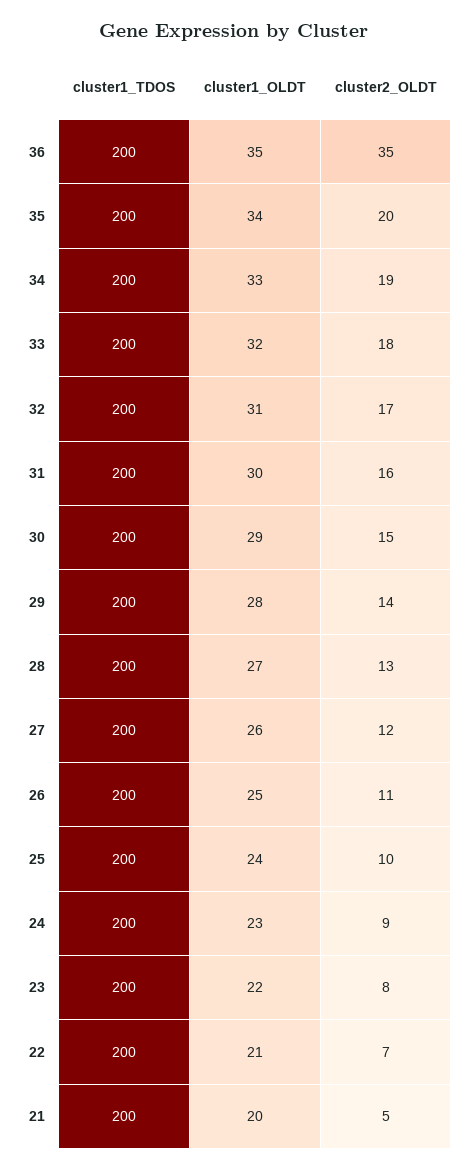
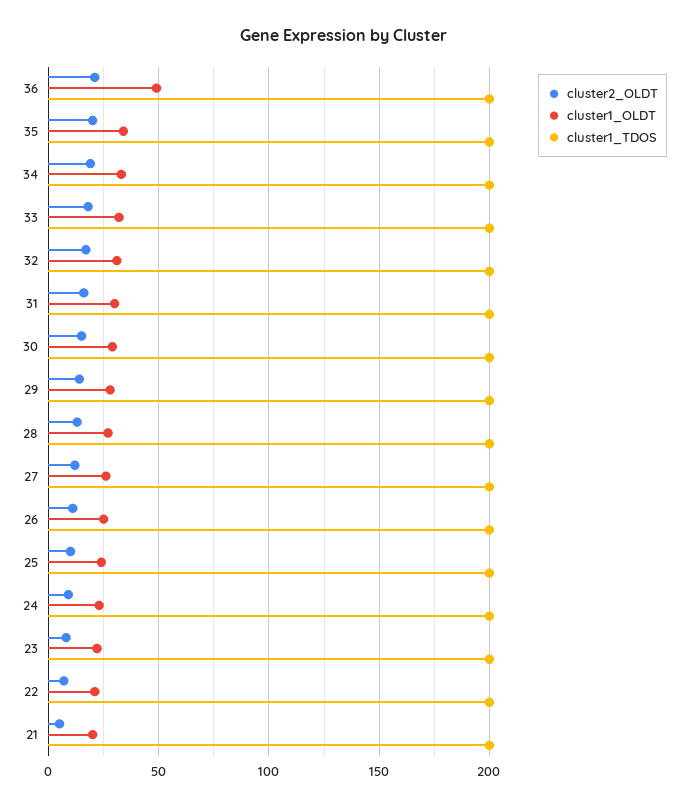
  {
    "cluster1_TDOS": {
      "36": 200,
      "35": 200,
      "34": 200,
      "33": 200,
      "32": 200,
      "31": 200,
      "30": 200,
      "29": 200,
      "28": 200,
      "27": 200,
      "26": 200,
      "25": 200,
      "24": 200,
      "23": 200,
      "22": 200,
      "21": 200
    },
    "cluster1_OLDT": {
-     "36": 35,
+     "36": 50,
      "35": 34,
      "34": 33,
      "33": 32,
      "32": 31,
      "31": 30,
      "30": 29,
      "29": 28,
      "28": 27,
      "27": 26,
      "26": 25,
      "25": 24,
      "24": 23,
      "23": 22,
      "22": 21,
      "21": 20
    },
    "cluster2_OLDT": {
-     "36": 35,
+     "36": 20,
      "35": 20,
      "34": 19,
      "33": 18,
      "32": 17,
      "31": 16,
      "30": 15,
      "29": 14,
      "28": 13,
      "27": 12,
      "26": 11,
      "25": 10,
      "24": 9,
      "23": 8,
      "22": 7,
      "21": 5
    }
  }

